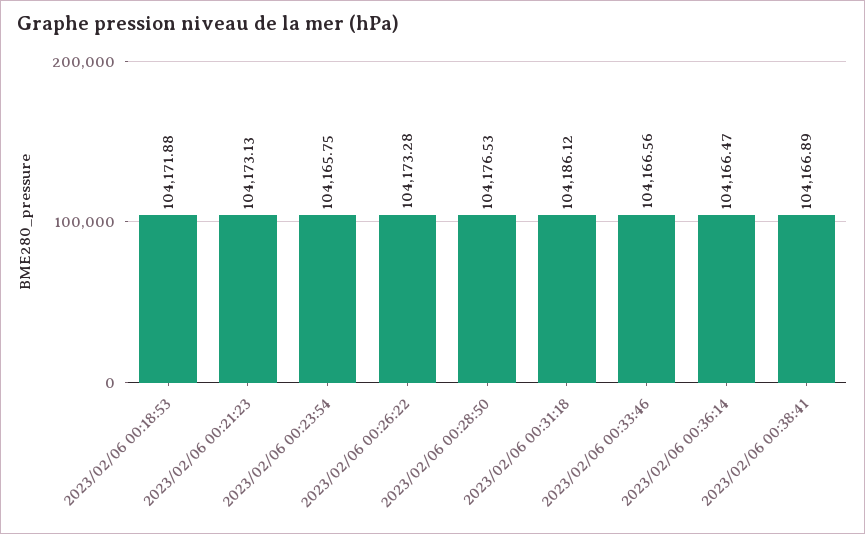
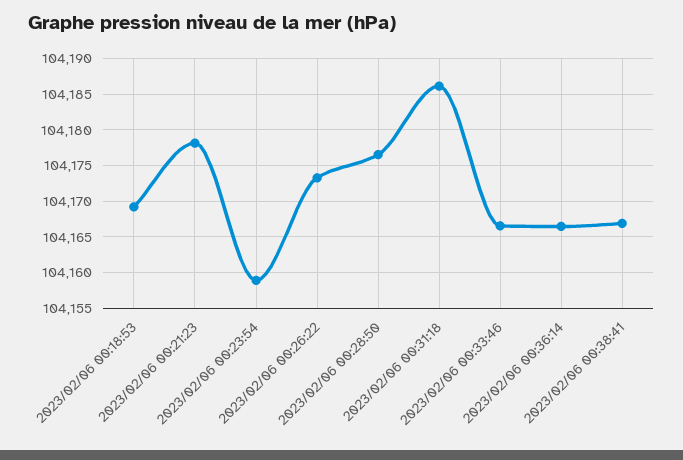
  {
-   "2023/02/06 00:18:53": 104171.88,
+   "2023/02/06 00:18:53": 104169,
-   "2023/02/06 00:21:23": 104173.13,
+   "2023/02/06 00:21:23": 104178,
-   "2023/02/06 00:23:54": 104165.75,
+   "2023/02/06 00:23:54": 104159,
    "2023/02/06 00:26:22": 104173.28,
    "2023/02/06 00:28:50": 104176.53,
    "2023/02/06 00:31:18": 104186.12,
    "2023/02/06 00:33:46": 104166.56,
    "2023/02/06 00:36:14": 104166.47,
    "2023/02/06 00:38:41": 104166.89
  }

